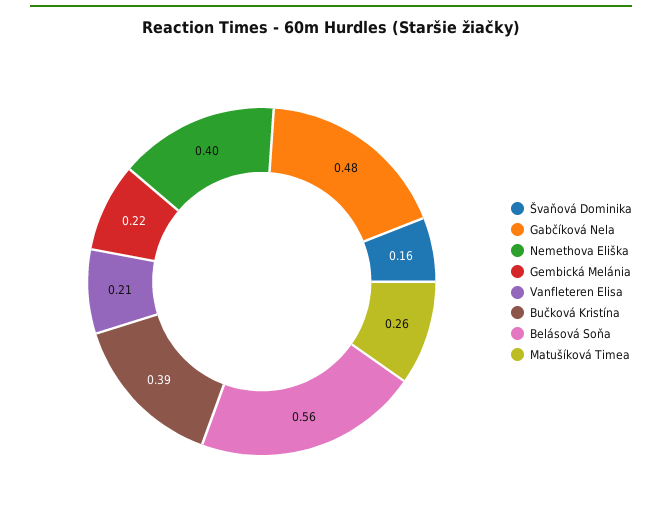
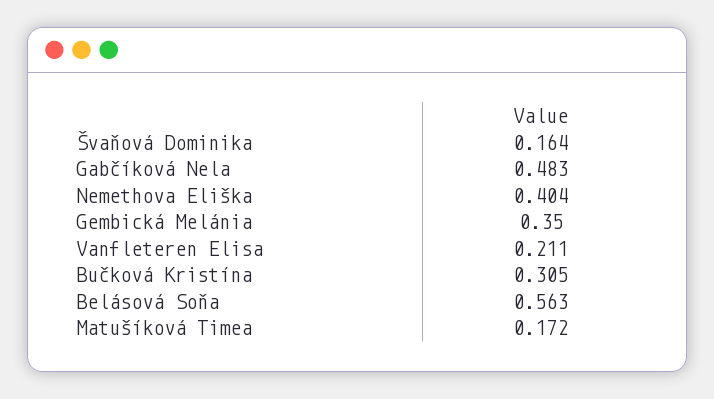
  {
    "Švaňová Dominika": 0.164,
    "Gabčíková Nela": 0.483,
    "Nemethova Eliška": 0.404,
-   "Gembická Melánia": 0.22,
+   "Gembická Melánia": 0.35,
    "Vanfleteren Elisa": 0.211,
-   "Bučková Kristína": 0.39,
+   "Bučková Kristína": 0.305,
    "Belásová Soňa": 0.563,
-   "Matušíková Timea": 0.26
+   "Matušíková Timea": 0.172
  }

